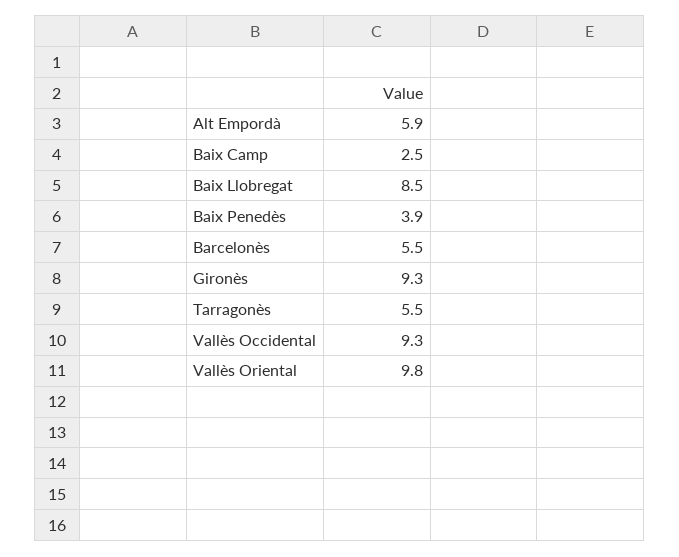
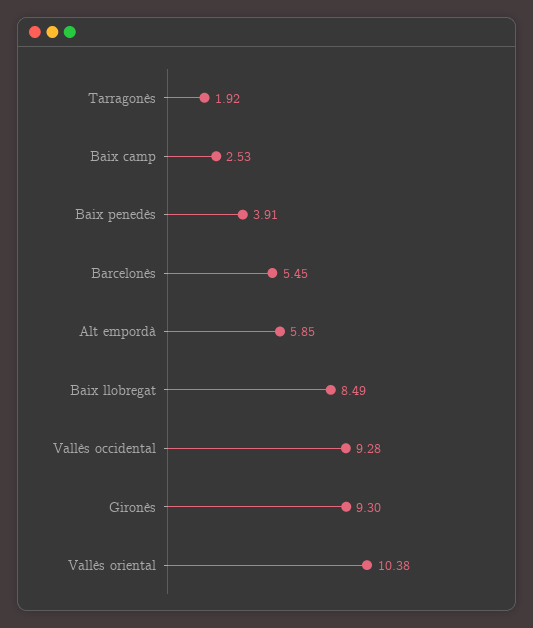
  {
    "Alt Empordà": 5.85,
    "Baix Camp": 2.53,
    "Baix Llobregat": 8.49,
    "Baix Penedès": 3.91,
    "Barcelonès": 5.45,
    "Gironès": 9.3,
-   "Tarragonès": 5.5,
+   "Tarragonès": 1.92,
    "Vallès Occidental": 9.28,
-   "Vallès Oriental": 9.8
+   "Vallès Oriental": 10.38
  }

